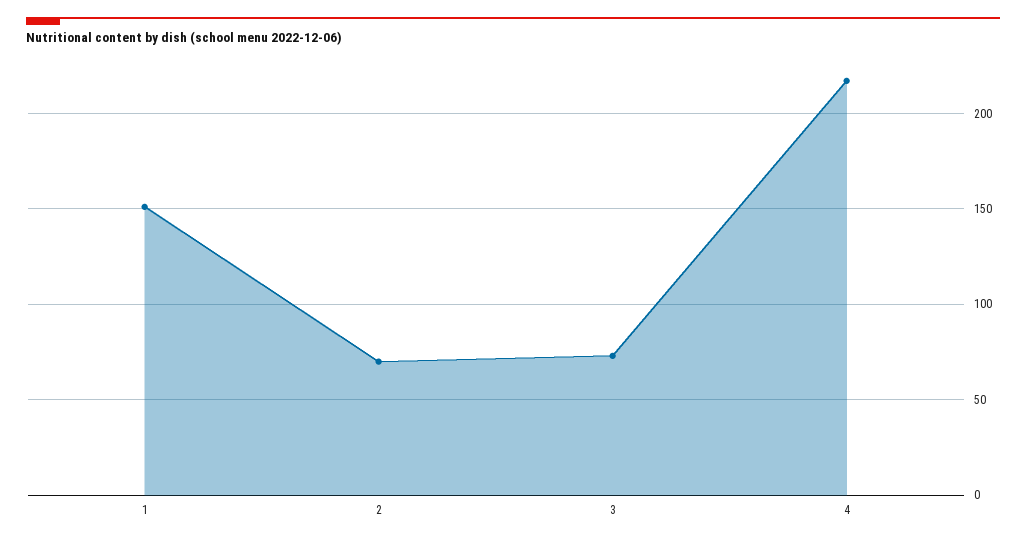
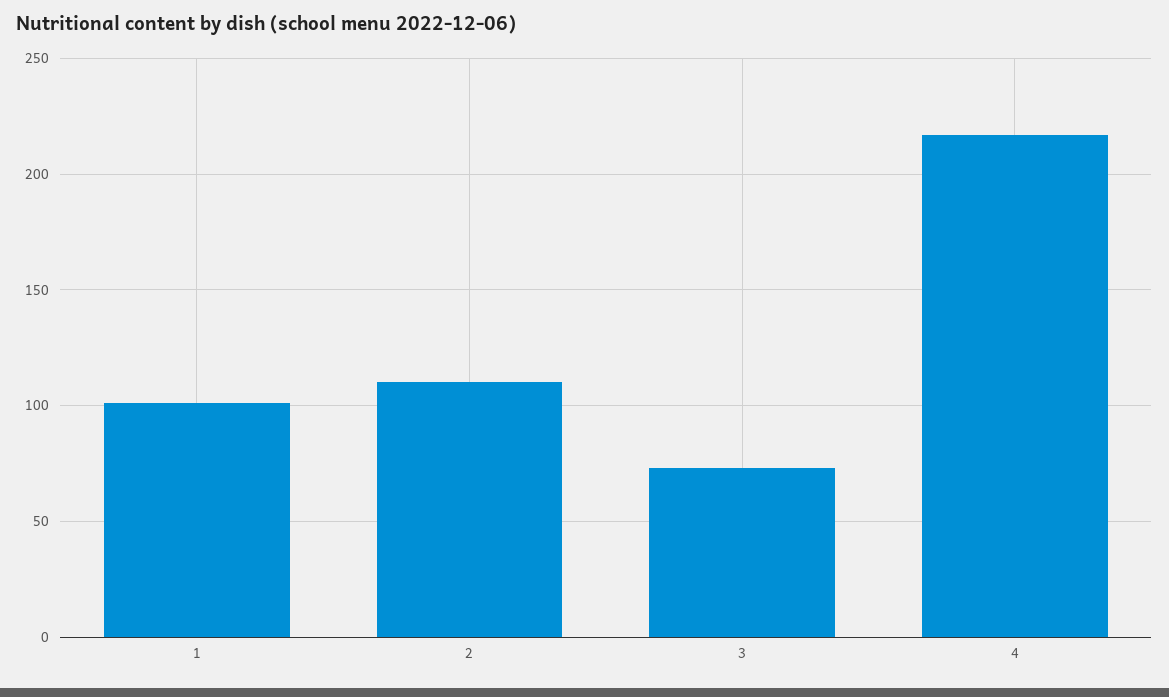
  {
-   "1": 150,
+   "1": 100,
-   "2": 70,
+   "2": 110,
    "3": 75,
    "4": 215
  }

